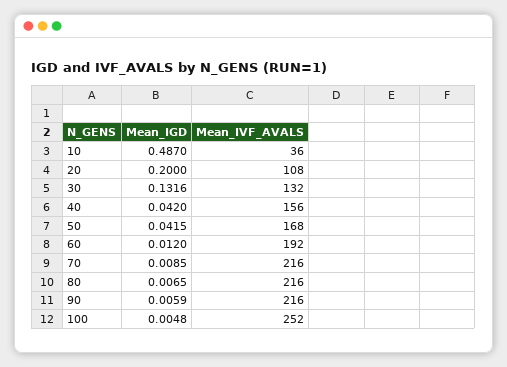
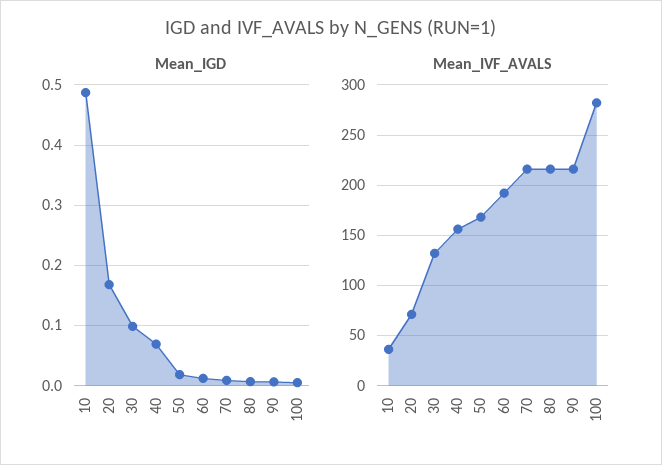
  {
    "Mean_IGD": {
      "10": 0.487,
-     "20": 0.2,
+     "20": 0.17,
-     "30": 0.1316,
+     "30": 0.1,
-     "40": 0.042,
+     "40": 0.07,
-     "50": 0.0415,
+     "50": 0.02,
      "60": 0.012,
      "70": 0.0085,
      "80": 0.0065,
      "90": 0.0059,
      "100": 0.0048
    },
    "Mean_IVF_AVALS": {
      "10": 36,
-     "20": 108,
+     "20": 70,
      "30": 132,
      "40": 156,
      "50": 168,
      "60": 192,
      "70": 216,
      "80": 216,
      "90": 216,
-     "100": 252
+     "100": 280
    }
  }

